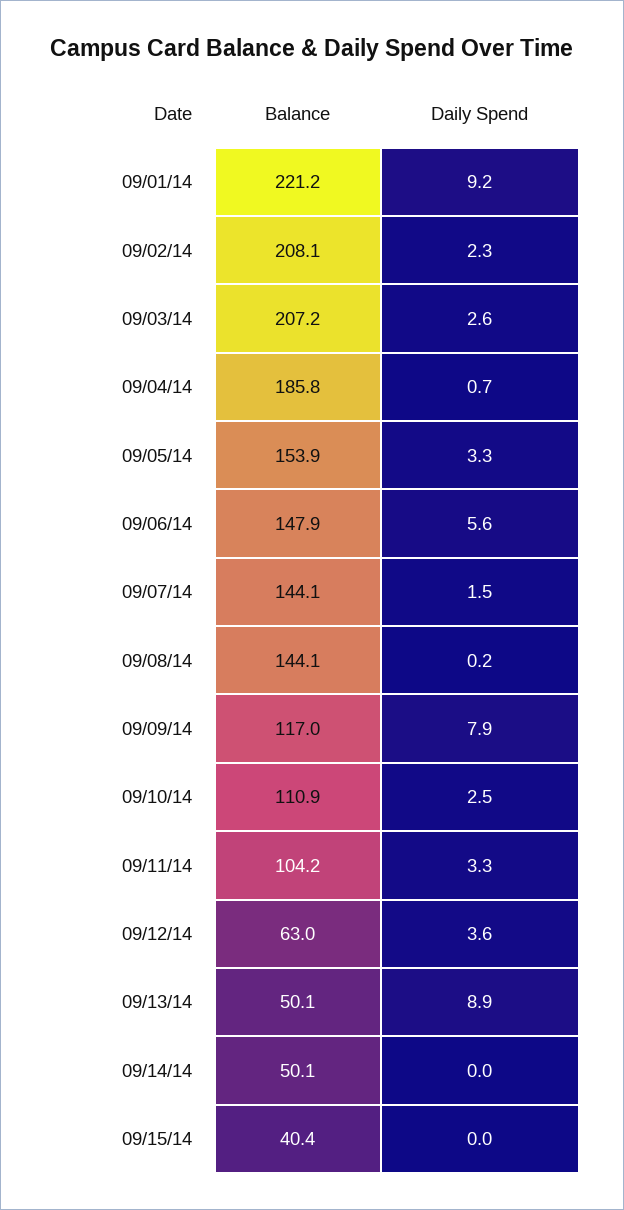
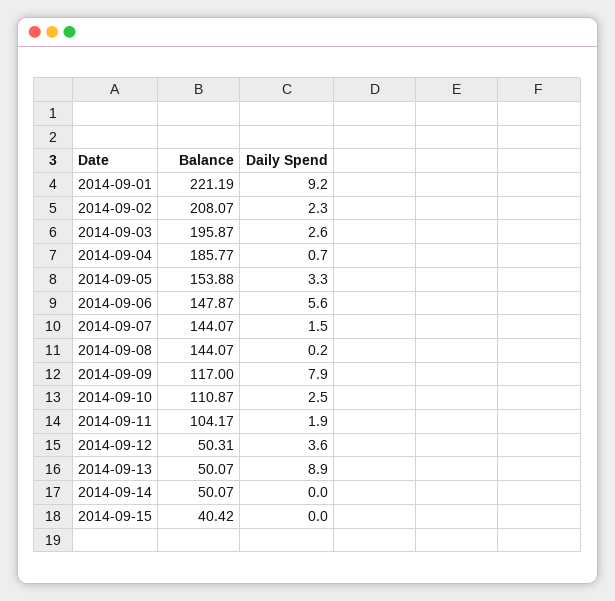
  {
    "Balance": {
      "09/01/14": 221.19,
      "09/02/14": 208.07,
-     "09/03/14": 207.2,
+     "09/03/14": 195.87,
      "09/04/14": 185.77,
      "09/05/14": 153.88,
      "09/06/14": 147.87,
      "09/07/14": 144.07,
      "09/08/14": 144.07,
      "09/09/14": 117,
      "09/10/14": 110.87,
      "09/11/14": 104.17,
-     "09/12/14": 63,
+     "09/12/14": 50.31,
      "09/13/14": 50.07,
      "09/14/14": 50.07,
      "09/15/14": 40.42
    },
    "Daily Spend": {
      "09/01/14": 9.2,
      "09/02/14": 2.3,
      "09/03/14": 2.6,
      "09/04/14": 0.7,
      "09/05/14": 3.3,
      "09/06/14": 5.6,
      "09/07/14": 1.5,
      "09/08/14": 0.2,
      "09/09/14": 7.9,
      "09/10/14": 2.5,
-     "09/11/14": 3.3,
+     "09/11/14": 1.9,
      "09/12/14": 3.6,
      "09/13/14": 8.9,
      "09/14/14": 0,
      "09/15/14": 0
    }
  }

